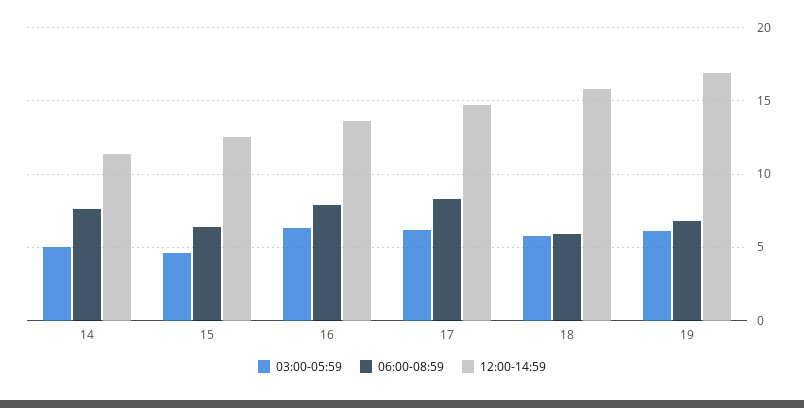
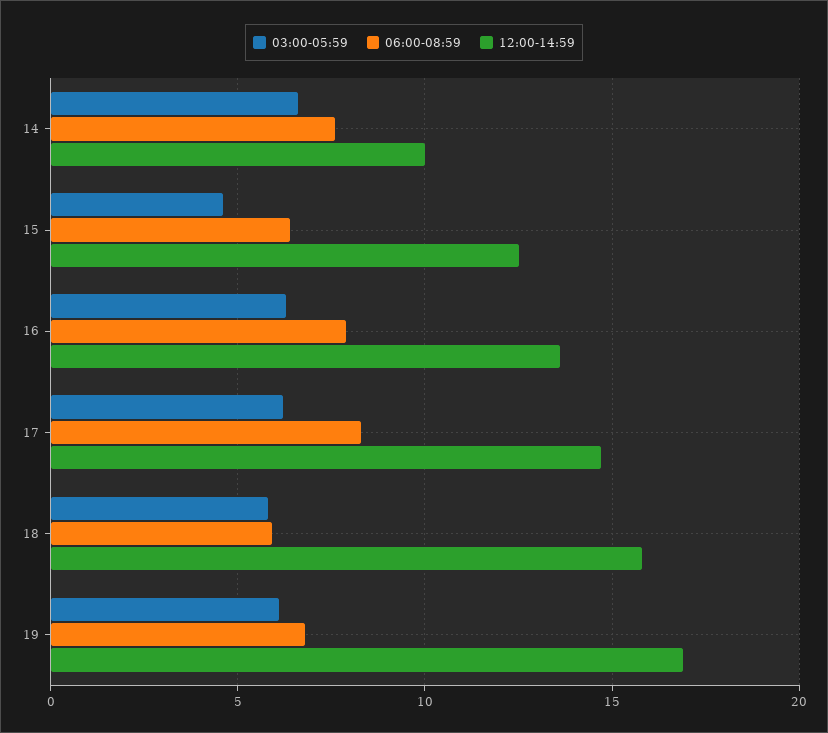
  {
    "03:00-05:59": {
-     "14": 5,
+     "14": 6.5,
      "15": 4.5,
      "16": 6.5,
      "17": 6,
      "18": 6,
      "19": 6
    },
    "06:00-08:59": {
      "14": 7.5,
      "15": 6.5,
      "16": 8,
      "17": 8.5,
      "18": 6,
      "19": 7
    },
    "12:00-14:59": {
-     "14": 11.5,
+     "14": 10,
      "15": 12.5,
      "16": 13.5,
      "17": 14.5,
      "18": 16,
      "19": 17
    }
  }

